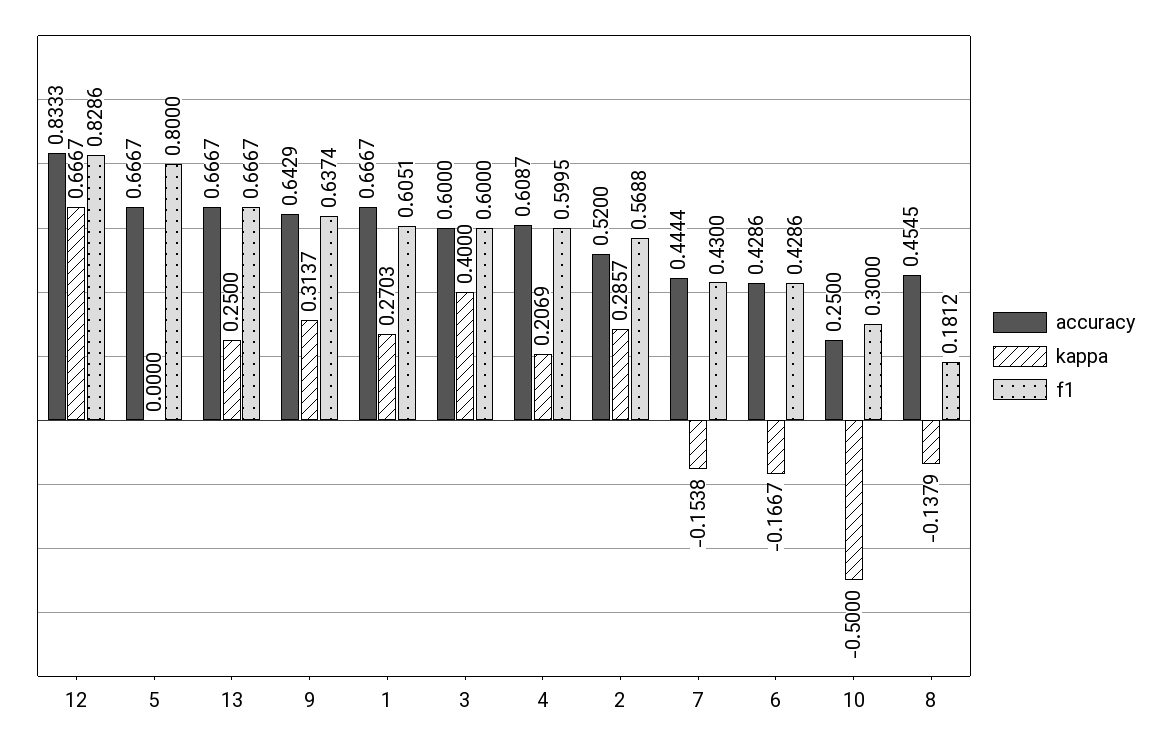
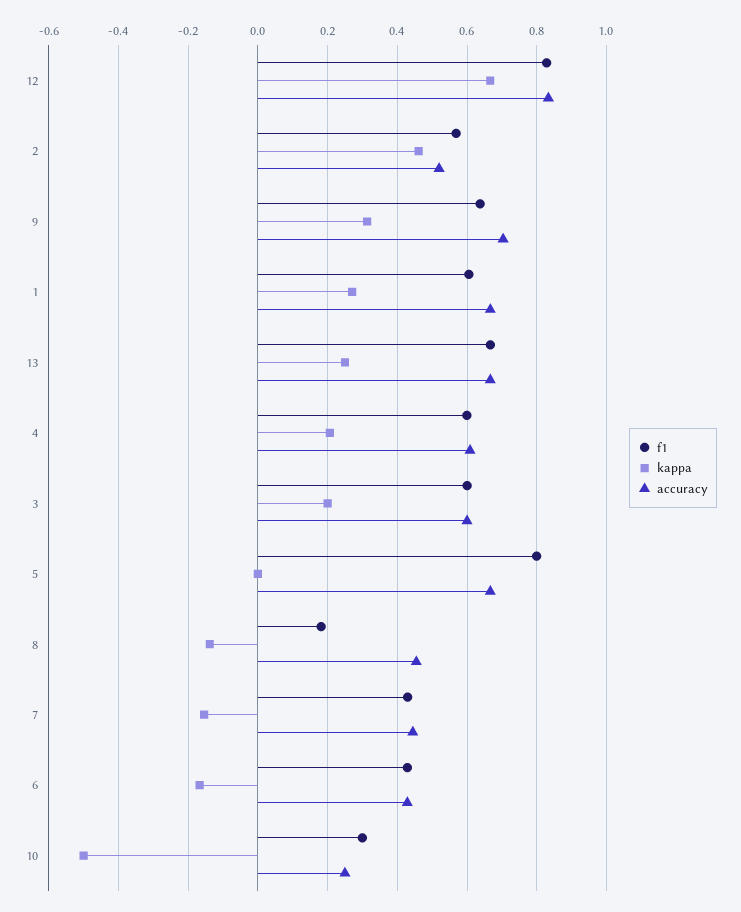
  {
    "accuracy": {
      "12": 0.8333,
      "5": 0.6667,
      "13": 0.6667,
-     "9": 0.6429,
+     "9": 0.7,
      "1": 0.6667,
      "3": 0.6,
      "4": 0.6087,
      "2": 0.52,
      "7": 0.4444,
      "6": 0.4286,
      "10": 0.25,
      "8": 0.4545
    },
    "kappa": {
      "12": 0.6667,
      "5": 0,
      "13": 0.25,
      "9": 0.3137,
      "1": 0.2703,
-     "3": 0.4,
+     "3": 0.2,
      "4": 0.2069,
-     "2": 0.2857,
+     "2": 0.46,
      "7": -0.1538,
      "6": -0.1667,
      "10": -0.5,
      "8": -0.1379
    },
    "f1": {
      "12": 0.8286,
      "5": 0.8,
      "13": 0.6667,
      "9": 0.6374,
      "1": 0.6051,
      "3": 0.6,
      "4": 0.5995,
      "2": 0.5688,
      "7": 0.43,
      "6": 0.4286,
      "10": 0.3,
      "8": 0.1812
    }
  }

